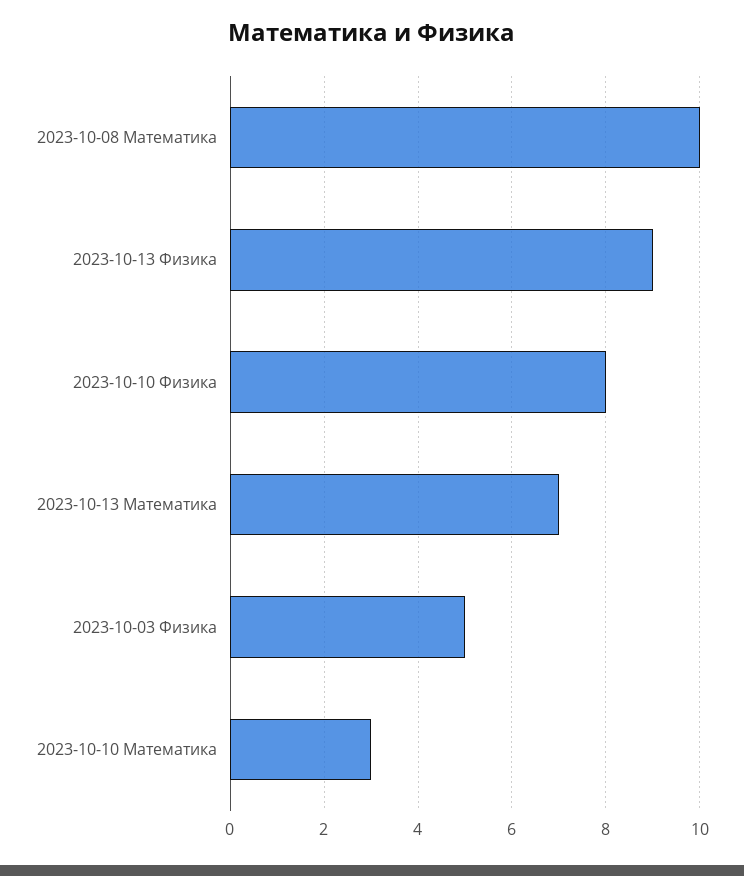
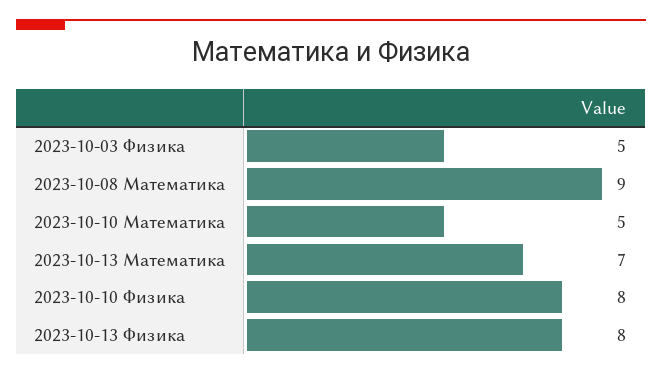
  {
-   "2023-10-08 Математика": 10,
+   "2023-10-08 Математика": 9,
-   "2023-10-13 Физика": 9,
+   "2023-10-13 Физика": 8,
    "2023-10-10 Физика": 8,
    "2023-10-13 Математика": 7,
    "2023-10-03 Физика": 5,
-   "2023-10-10 Математика": 3
+   "2023-10-10 Математика": 5
  }

